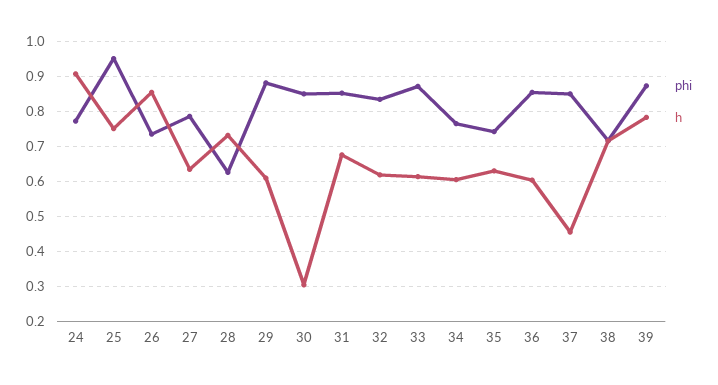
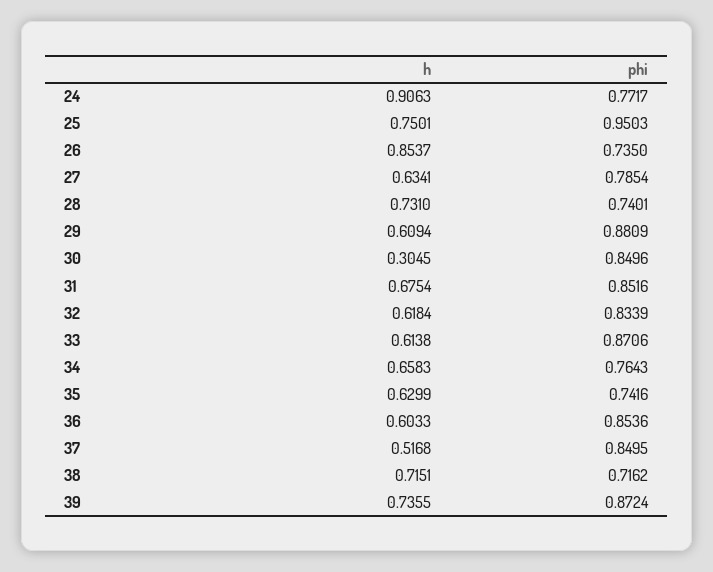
  {
    "phi": {
      "24": 0.7717,
      "25": 0.9503,
      "26": 0.735,
      "27": 0.7854,
-     "28": 0.62,
+     "28": 0.7401,
      "29": 0.8809,
      "30": 0.8496,
      "31": 0.8516,
      "32": 0.8339,
      "33": 0.8706,
      "34": 0.7643,
      "35": 0.7416,
      "36": 0.8536,
      "37": 0.8495,
      "38": 0.7162,
      "39": 0.8724
    },
    "h": {
      "24": 0.9063,
      "25": 0.7501,
      "26": 0.8537,
      "27": 0.6341,
      "28": 0.731,
      "29": 0.6094,
      "30": 0.3045,
      "31": 0.6754,
      "32": 0.6184,
      "33": 0.6138,
-     "34": 0.6,
+     "34": 0.6583,
      "35": 0.6299,
      "36": 0.6033,
-     "37": 0.46,
+     "37": 0.5168,
      "38": 0.7151,
-     "39": 0.78
+     "39": 0.7355
    }
  }

